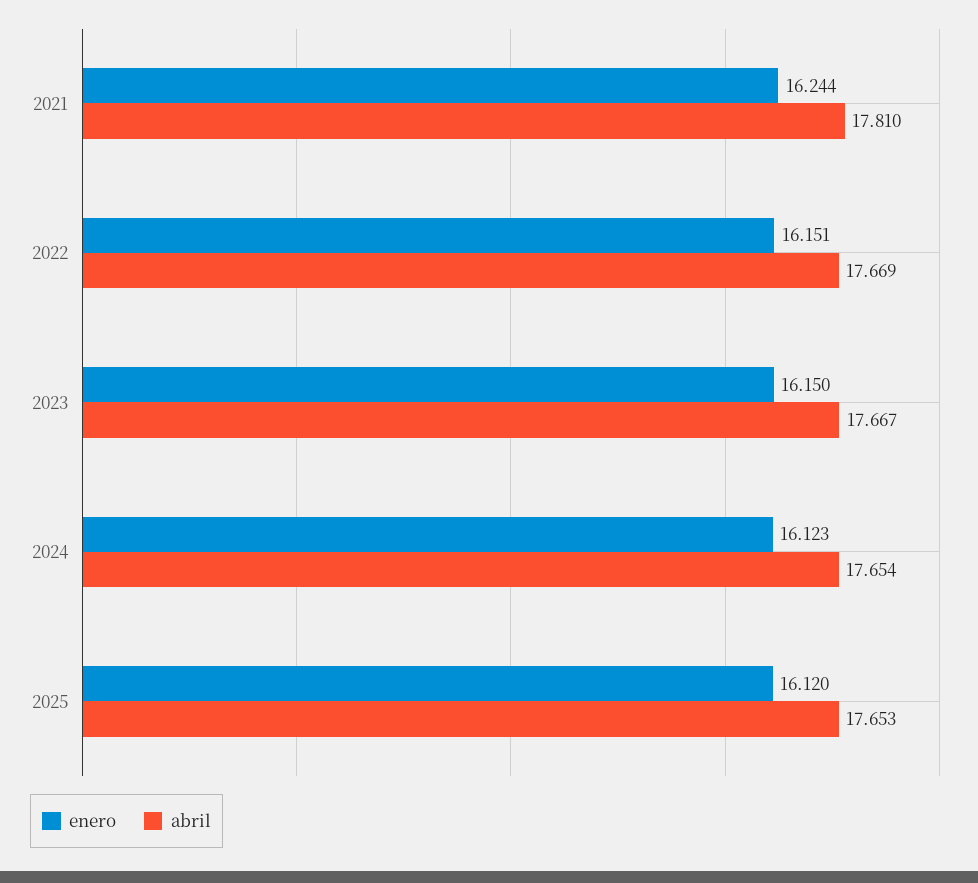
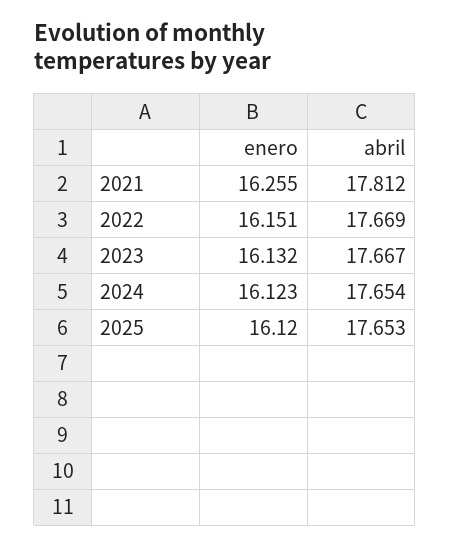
  {
    "enero": {
-     "2021": 16.244,
+     "2021": 16.255,
      "2022": 16.151,
-     "2023": 16.15,
+     "2023": 16.132,
      "2024": 16.123,
      "2025": 16.12
    },
    "abril": {
-     "2021": 17.81,
+     "2021": 17.812,
      "2022": 17.669,
      "2023": 17.667,
      "2024": 17.654,
      "2025": 17.653
    }
  }

